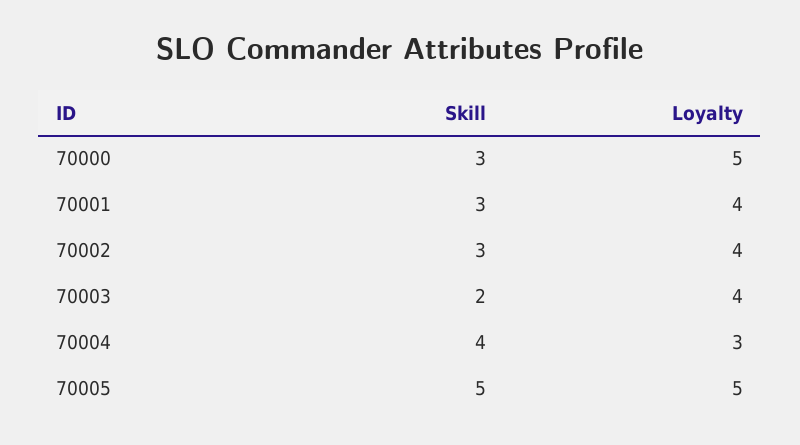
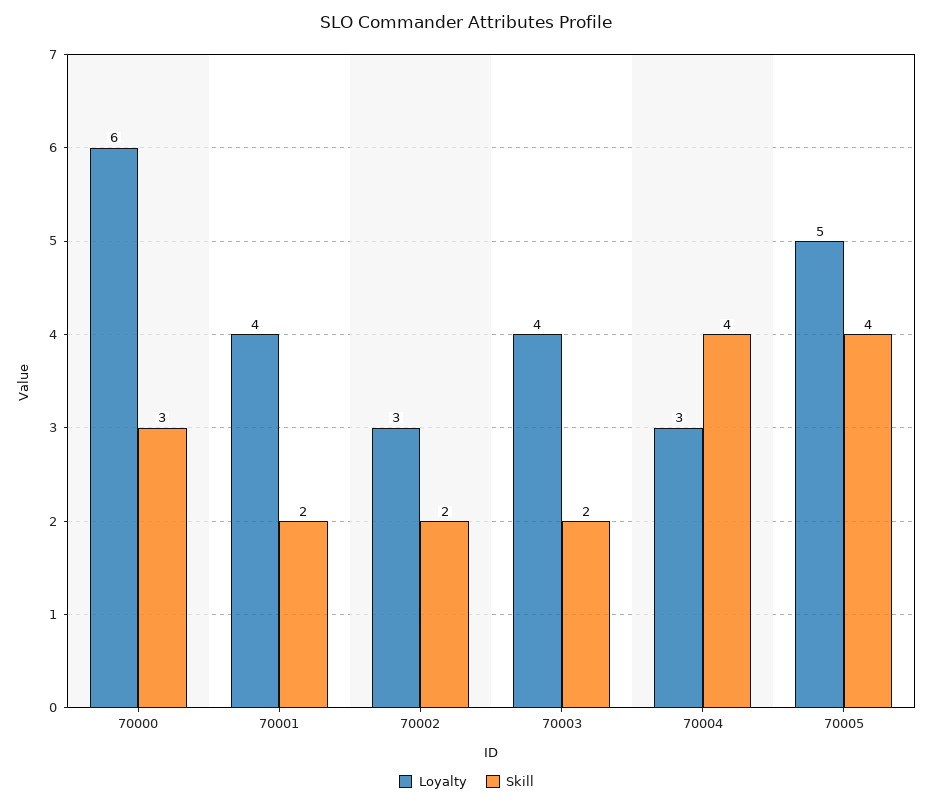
  {
    "Skill": {
      "70000": 3,
-     "70001": 3,
+     "70001": 2,
-     "70002": 3,
+     "70002": 2,
      "70003": 2,
      "70004": 4,
-     "70005": 5
+     "70005": 4
    },
    "Loyalty": {
-     "70000": 5,
+     "70000": 6,
      "70001": 4,
-     "70002": 4,
+     "70002": 3,
      "70003": 4,
      "70004": 3,
      "70005": 5
    }
  }

